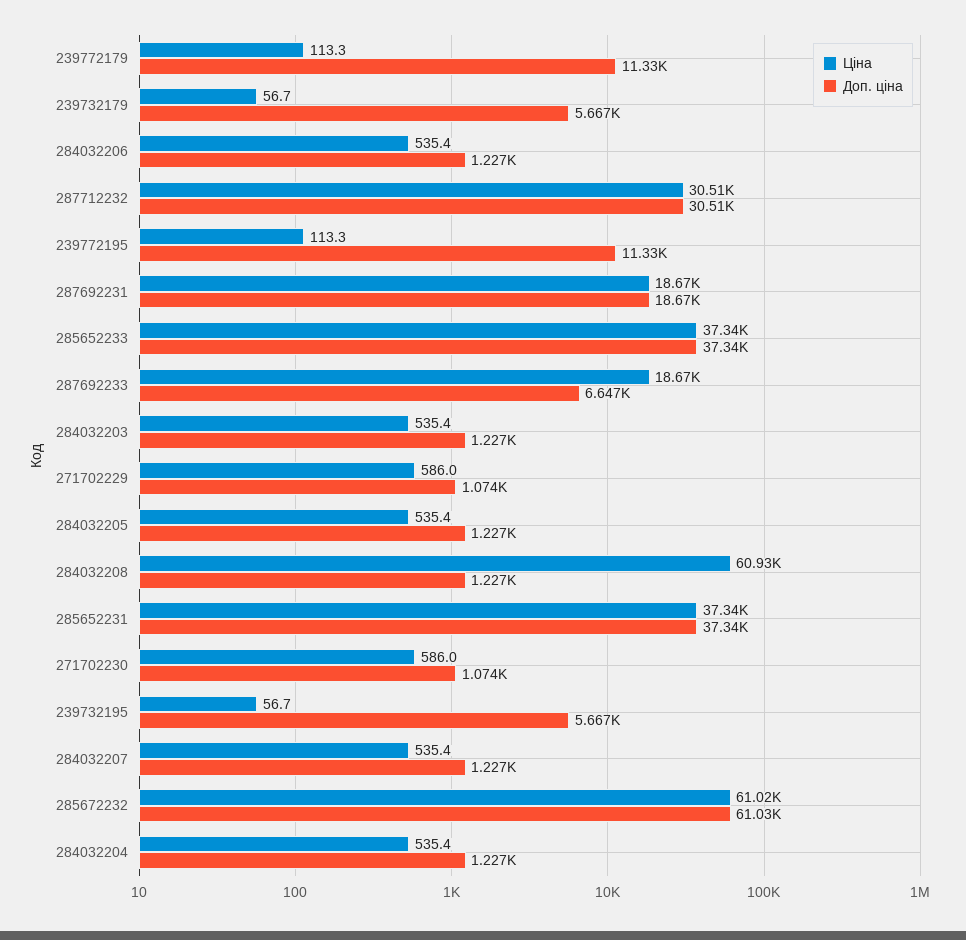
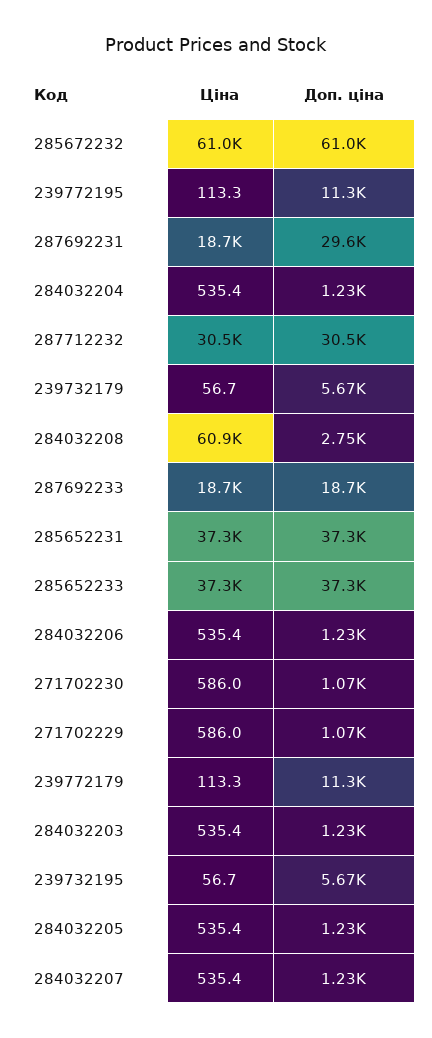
  {
    "Ціна": {
      "239772179": 113.3,
      "239732179": 56.7,
      "284032206": 535.4,
      "287712232": 30510,
      "239772195": 113.3,
      "287692231": 18670,
      "285652233": 37340,
      "287692233": 18670,
      "284032203": 535.4,
      "271702229": 586,
      "284032205": 535.4,
      "284032208": 60930,
      "285652231": 37340,
      "271702230": 586,
      "239732195": 56.7,
      "284032207": 535.4,
      "285672232": 61020,
      "284032204": 535.4
    },
    "Доп. ціна": {
      "239772179": 11330,
      "239732179": 5667,
      "284032206": 1227,
      "287712232": 30510,
      "239772195": 11330,
-     "287692231": 18670,
+     "287692231": 29600,
      "285652233": 37340,
-     "287692233": 6647,
+     "287692233": 18700,
      "284032203": 1227,
      "271702229": 1074,
      "284032205": 1227,
-     "284032208": 1227,
+     "284032208": 2750,
      "285652231": 37340,
      "271702230": 1074,
      "239732195": 5667,
      "284032207": 1227,
      "285672232": 61030,
      "284032204": 1227
    }
  }

